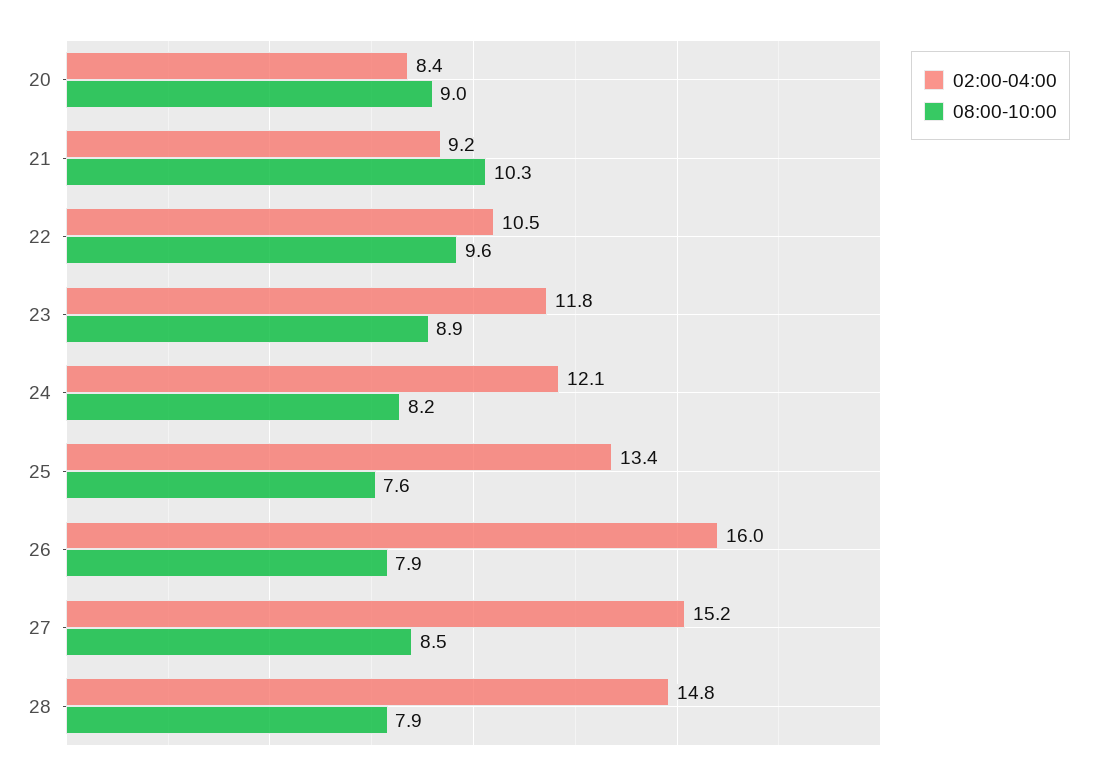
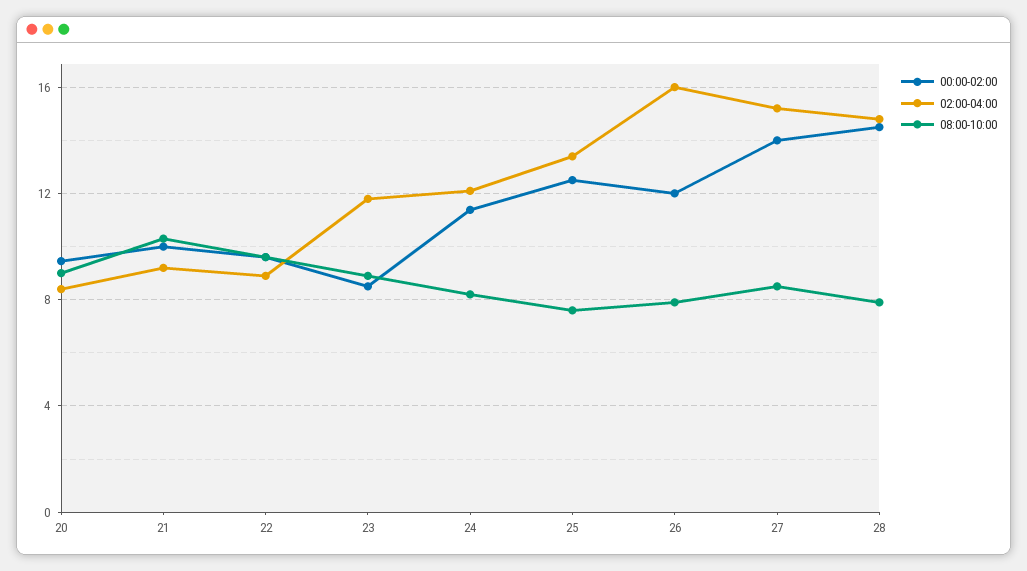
  {
    "02:00-04:00": {
      "20": 8.4,
      "21": 9.2,
-     "22": 10.5,
+     "22": 9,
      "23": 11.8,
      "24": 12.1,
      "25": 13.4,
      "26": 16,
      "27": 15.2,
      "28": 14.8
    },
    "08:00-10:00": {
      "20": 9,
      "21": 10.3,
      "22": 9.6,
      "23": 8.9,
      "24": 8.2,
      "25": 7.6,
      "26": 7.9,
      "27": 8.5,
      "28": 7.9
-   }
+   },
+   "00:00-02:00": {
+     "20": 9.5,
+     "21": 10,
+     "22": 9.5,
+     "23": 8.5,
+     "24": 11.5,
+     "25": 12.5,
+     "26": 12,
+     "27": 14,
+     "28": 14.5
+   }
  }

